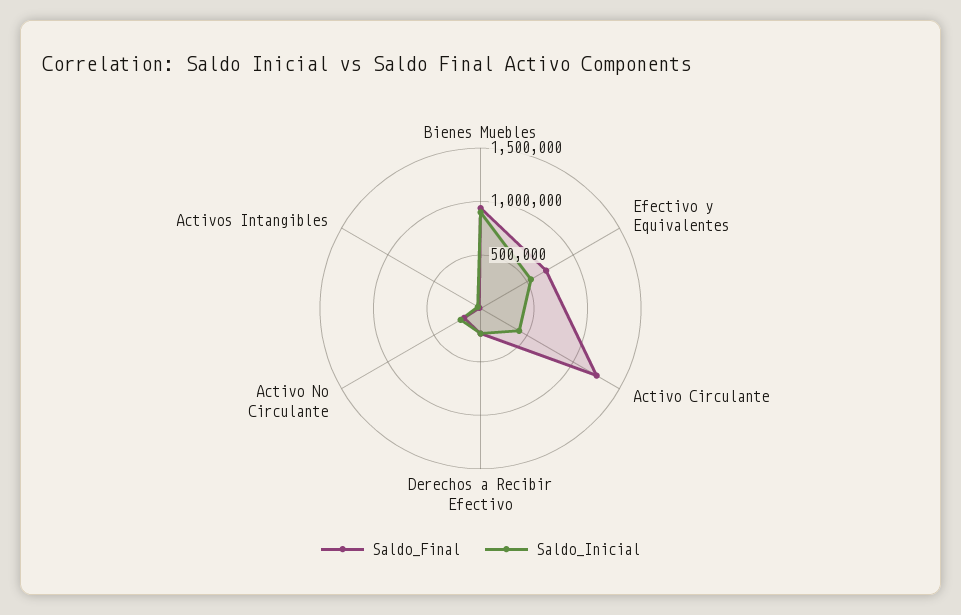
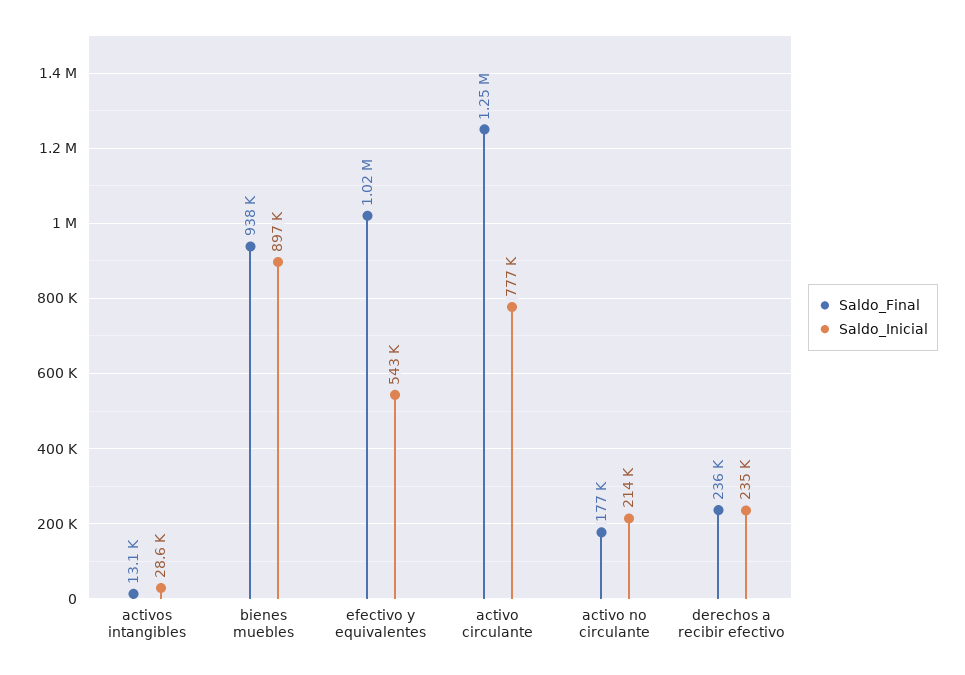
  {
    "Saldo_Final": {
      "Bienes Muebles": 938000,
-     "Efectivo y Equivalentes": 700000,
+     "Efectivo y Equivalentes": 1020000,
      "Activo Circulante": 1250000,
      "Derechos a Recibir Efectivo": 236000,
      "Activo No Circulante": 177000,
      "Activos Intangibles": 13100
    },
    "Saldo_Inicial": {
      "Bienes Muebles": 897000,
      "Efectivo y Equivalentes": 543000,
-     "Activo Circulante": 400000,
+     "Activo Circulante": 777000,
      "Derechos a Recibir Efectivo": 235000,
      "Activo No Circulante": 214000,
      "Activos Intangibles": 28600
    }
  }

